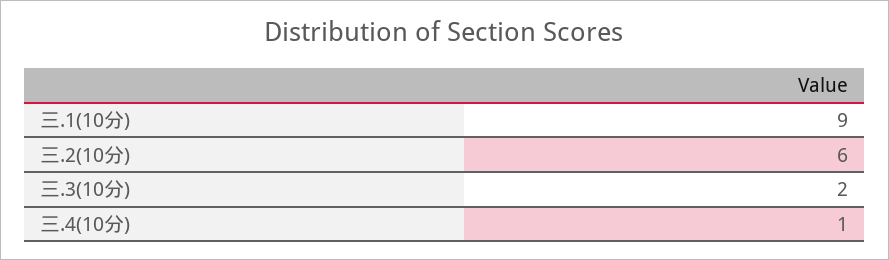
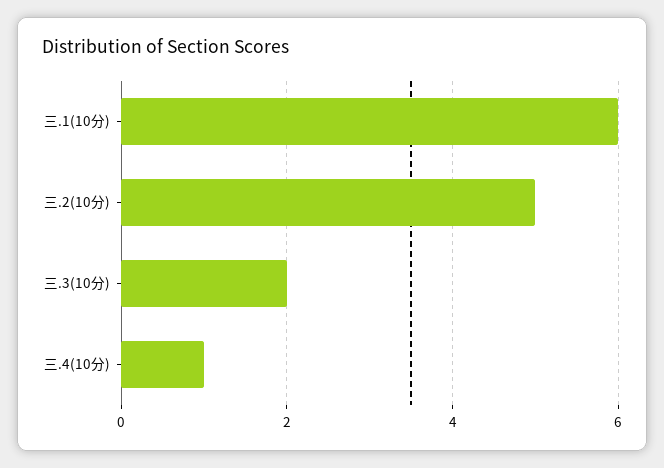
  {
-   "三.1(10分)": 9,
+   "三.1(10分)": 6,
-   "三.2(10分)": 6,
+   "三.2(10分)": 5,
    "三.3(10分)": 2,
    "三.4(10分)": 1
  }

